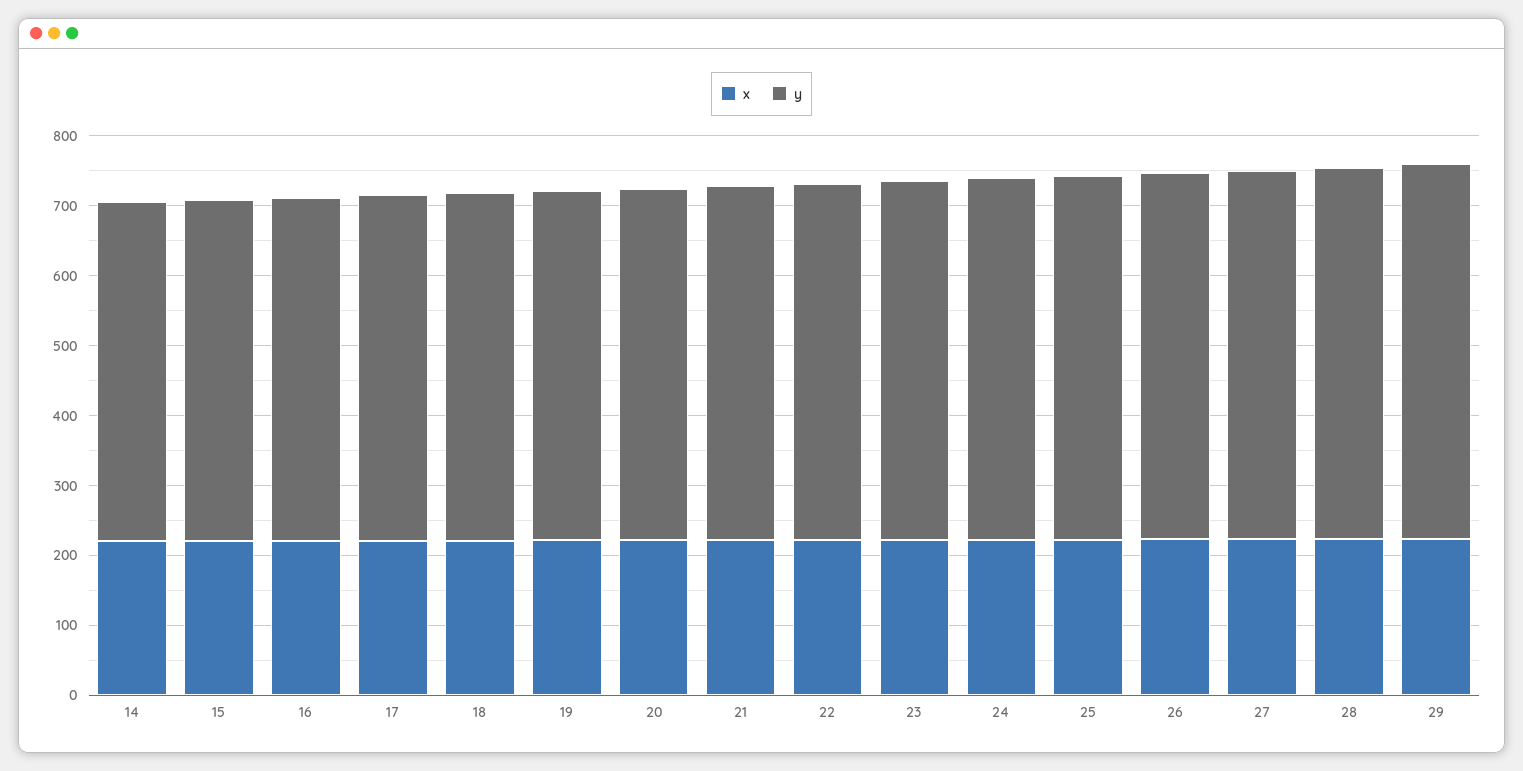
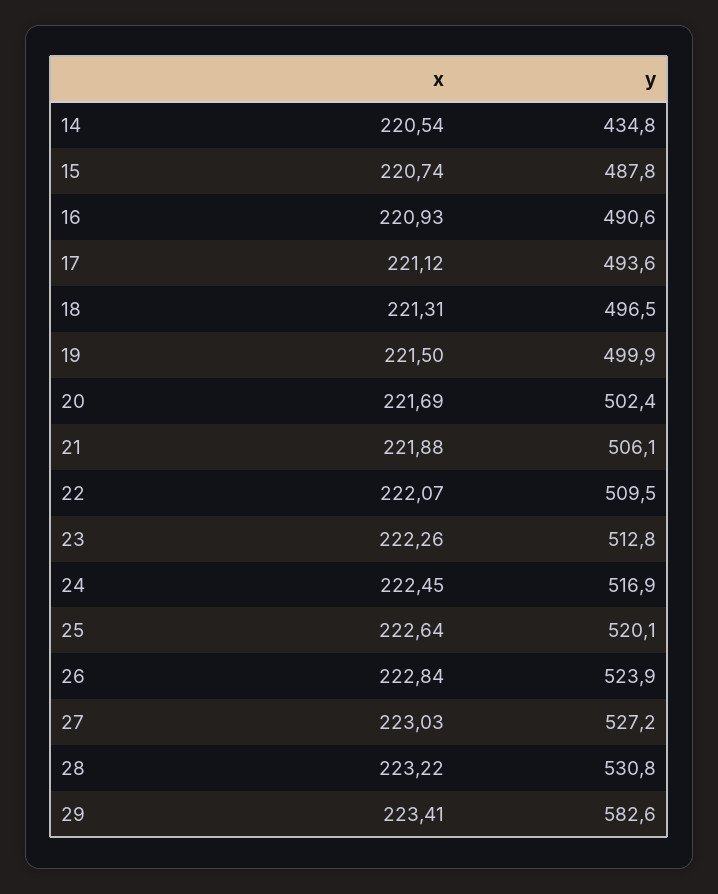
  {
    "x": {
      "14": 220.54,
      "15": 220.74,
      "16": 220.93,
      "17": 221.12,
      "18": 221.31,
      "19": 221.5,
      "20": 221.69,
      "21": 221.88,
      "22": 222.07,
      "23": 222.26,
      "24": 222.45,
      "25": 222.64,
      "26": 222.84,
      "27": 223.03,
      "28": 223.22,
      "29": 223.41
    },
    "y": {
-     "14": 480,
+     "14": 434.8,
      "15": 487.8,
      "16": 490.6,
      "17": 493.6,
      "18": 496.5,
      "19": 499.9,
      "20": 502.4,
      "21": 506.1,
      "22": 509.5,
      "23": 512.8,
      "24": 516.9,
      "25": 520.1,
      "26": 523.9,
      "27": 527.2,
      "28": 530.8,
-     "29": 540
+     "29": 582.6
    }
  }

